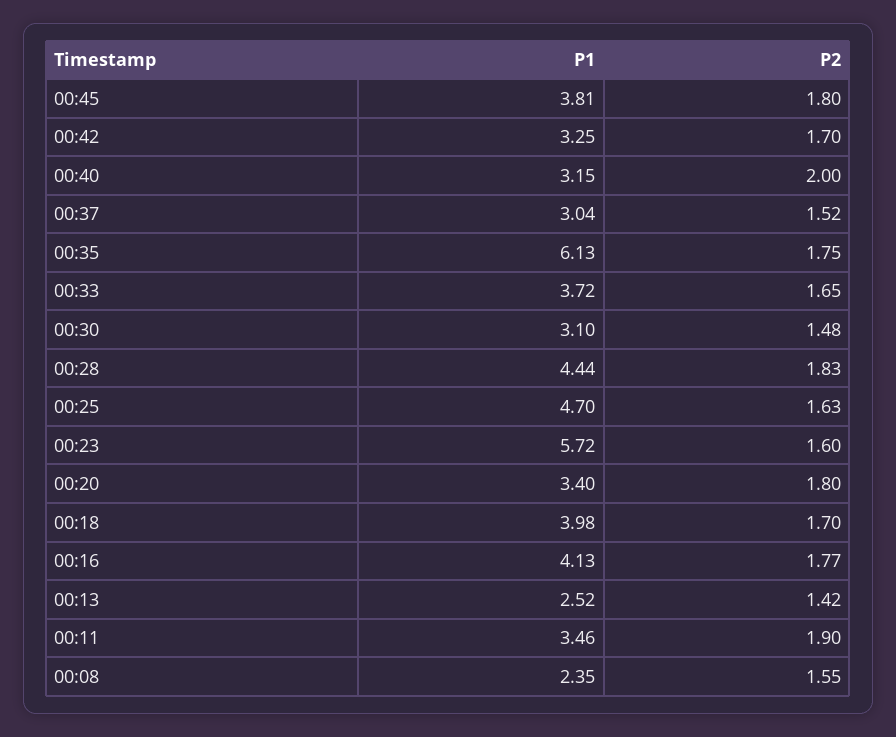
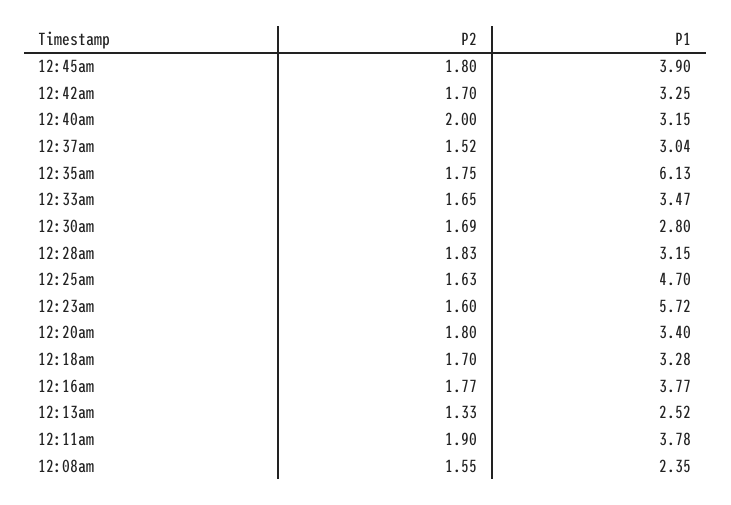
  {
    "P1": {
-     "00:45": 3.81,
+     "00:45": 3.9,
      "00:42": 3.25,
      "00:40": 3.15,
      "00:37": 3.04,
      "00:35": 6.13,
-     "00:33": 3.72,
+     "00:33": 3.47,
-     "00:30": 3.1,
+     "00:30": 2.8,
-     "00:28": 4.44,
+     "00:28": 3.15,
      "00:25": 4.7,
      "00:23": 5.72,
      "00:20": 3.4,
-     "00:18": 3.98,
+     "00:18": 3.28,
-     "00:16": 4.13,
+     "00:16": 3.77,
      "00:13": 2.52,
-     "00:11": 3.46,
+     "00:11": 3.78,
      "00:08": 2.35
    },
    "P2": {
      "00:45": 1.8,
      "00:42": 1.7,
      "00:40": 2,
      "00:37": 1.52,
      "00:35": 1.75,
      "00:33": 1.65,
-     "00:30": 1.48,
+     "00:30": 1.69,
      "00:28": 1.83,
      "00:25": 1.63,
      "00:23": 1.6,
      "00:20": 1.8,
      "00:18": 1.7,
      "00:16": 1.77,
-     "00:13": 1.42,
+     "00:13": 1.33,
      "00:11": 1.9,
      "00:08": 1.55
    }
  }

